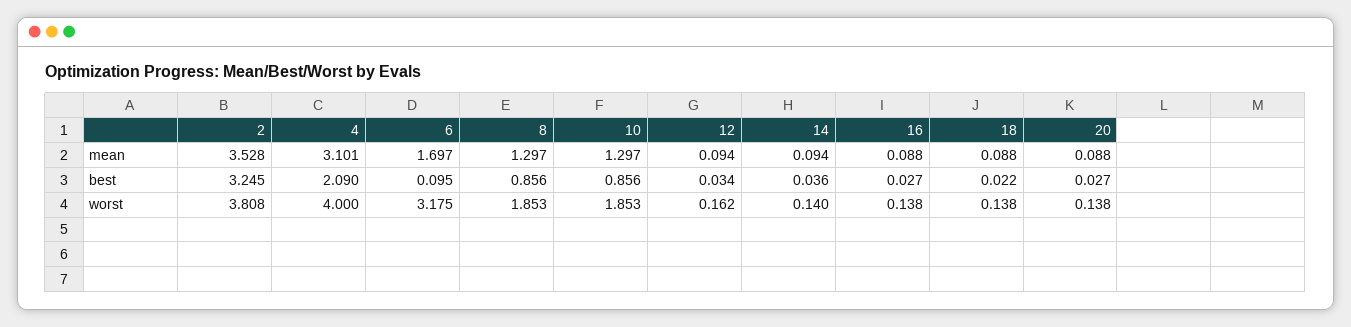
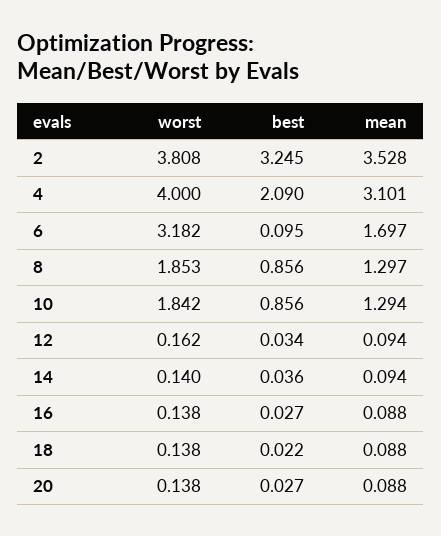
  {
    "2": {
      "mean": 3.528,
      "best": 3.245,
      "worst": 3.808
    },
    "4": {
      "mean": 3.101,
      "best": 2.09,
      "worst": 4
    },
    "6": {
      "mean": 1.697,
      "best": 0.095,
-     "worst": 3.175
+     "worst": 3.182
    },
    "8": {
      "mean": 1.297,
      "best": 0.856,
      "worst": 1.853
    },
    "10": {
-     "mean": 1.297,
+     "mean": 1.294,
      "best": 0.856,
-     "worst": 1.853
+     "worst": 1.842
    },
    "12": {
      "mean": 0.094,
      "best": 0.034,
      "worst": 0.162
    },
    "14": {
      "mean": 0.094,
      "best": 0.036,
      "worst": 0.14
    },
    "16": {
      "mean": 0.088,
      "best": 0.027,
      "worst": 0.138
    },
    "18": {
      "mean": 0.088,
      "best": 0.022,
      "worst": 0.138
    },
    "20": {
      "mean": 0.088,
      "best": 0.027,
      "worst": 0.138
    }
  }

